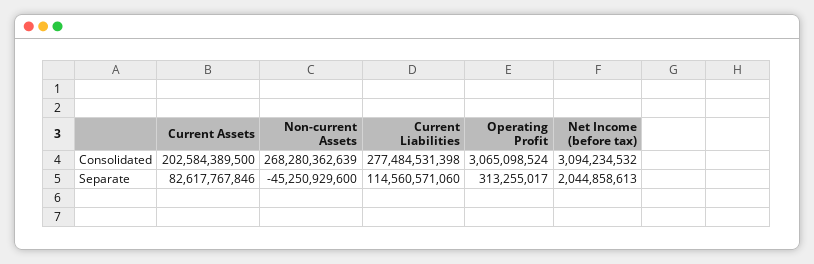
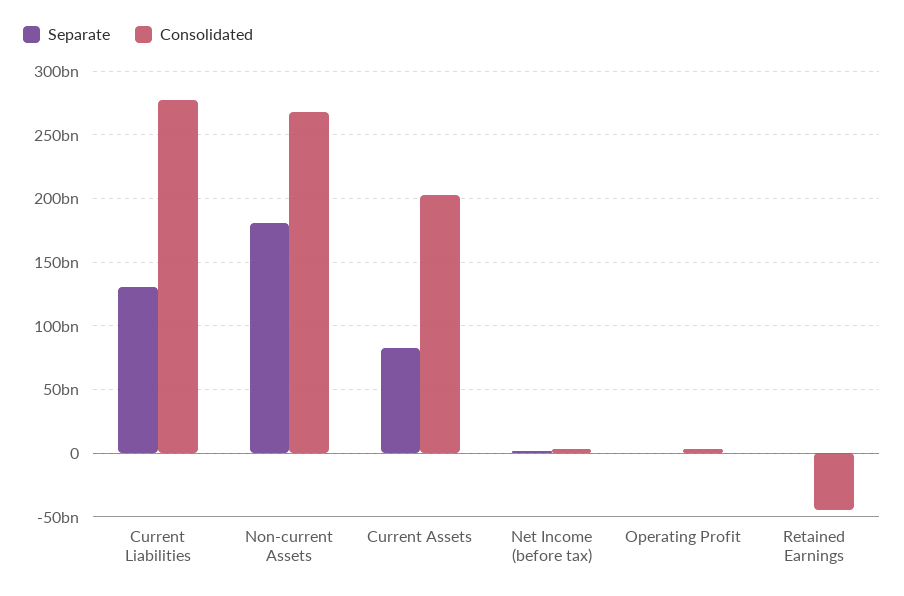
  {
    "Consolidated": {
      "Current Assets": 202584389500,
      "Non-current Assets": 268280362639,
      "Current Liabilities": 277484531398,
      "Operating Profit": 3065098524,
-     "Net Income (before tax)": 3094234532
+     "Net Income (before tax)": 3094234532,
+     "Retained Earnings": -45000000000
    },
    "Separate": {
      "Current Assets": 82617767846,
-     "Non-current Assets": -45250929600,
+     "Non-current Assets": 180000000000,
-     "Current Liabilities": 114560571060,
+     "Current Liabilities": 130000000000,
      "Operating Profit": 313255017,
-     "Net Income (before tax)": 2044858613
+     "Net Income (before tax)": 2044858613,
+     "Retained Earnings": 0
    }
  }

